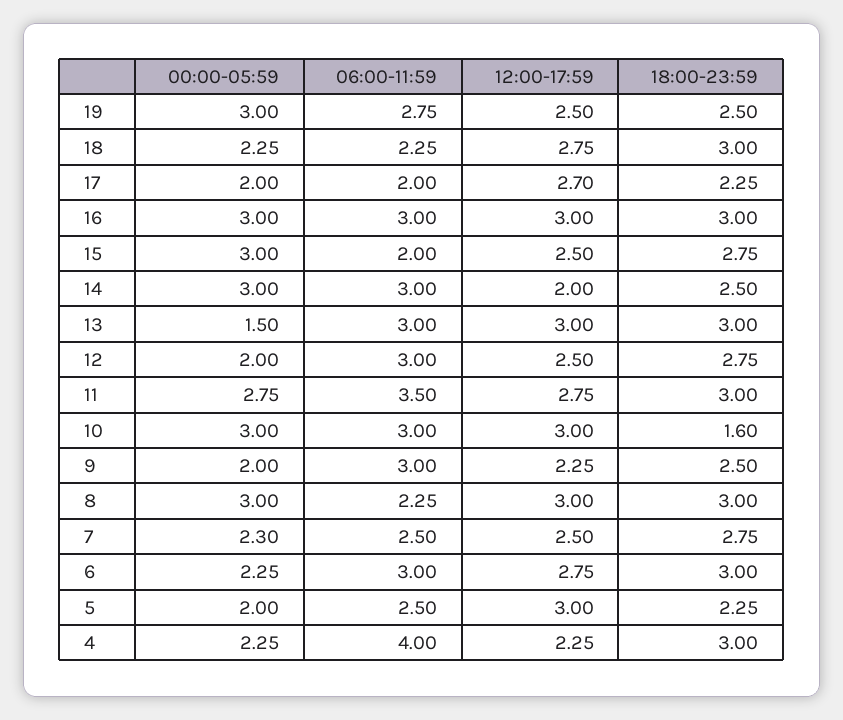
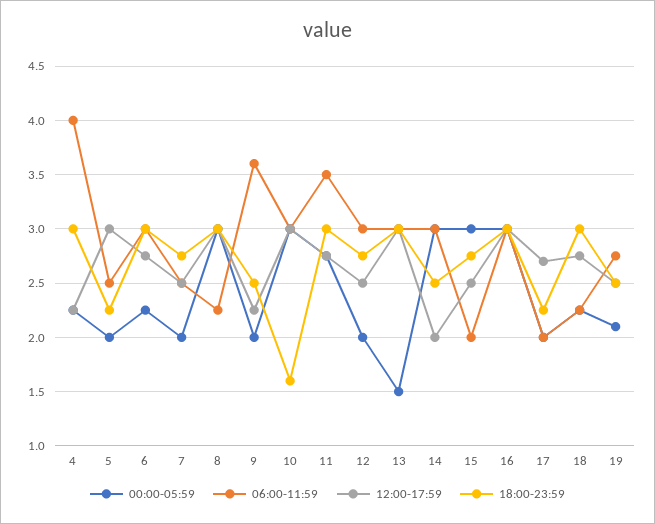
  {
    "00:00-05:59": {
-     "19": 3,
+     "19": 2.1,
      "18": 2.25,
      "17": 2,
      "16": 3,
      "15": 3,
      "14": 3,
      "13": 1.5,
      "12": 2,
      "11": 2.75,
      "10": 3,
      "9": 2,
      "8": 3,
-     "7": 2.3,
+     "7": 2,
      "6": 2.25,
      "5": 2,
      "4": 2.25
    },
    "06:00-11:59": {
      "19": 2.75,
      "18": 2.25,
      "17": 2,
      "16": 3,
      "15": 2,
      "14": 3,
      "13": 3,
      "12": 3,
      "11": 3.5,
      "10": 3,
-     "9": 3,
+     "9": 3.6,
      "8": 2.25,
      "7": 2.5,
      "6": 3,
      "5": 2.5,
      "4": 4
    },
    "12:00-17:59": {
      "19": 2.5,
      "18": 2.75,
      "17": 2.7,
      "16": 3,
      "15": 2.5,
      "14": 2,
      "13": 3,
      "12": 2.5,
      "11": 2.75,
      "10": 3,
      "9": 2.25,
      "8": 3,
      "7": 2.5,
      "6": 2.75,
      "5": 3,
      "4": 2.25
    },
    "18:00-23:59": {
      "19": 2.5,
      "18": 3,
      "17": 2.25,
      "16": 3,
      "15": 2.75,
      "14": 2.5,
      "13": 3,
      "12": 2.75,
      "11": 3,
      "10": 1.6,
      "9": 2.5,
      "8": 3,
      "7": 2.75,
      "6": 3,
      "5": 2.25,
      "4": 3
    }
  }

